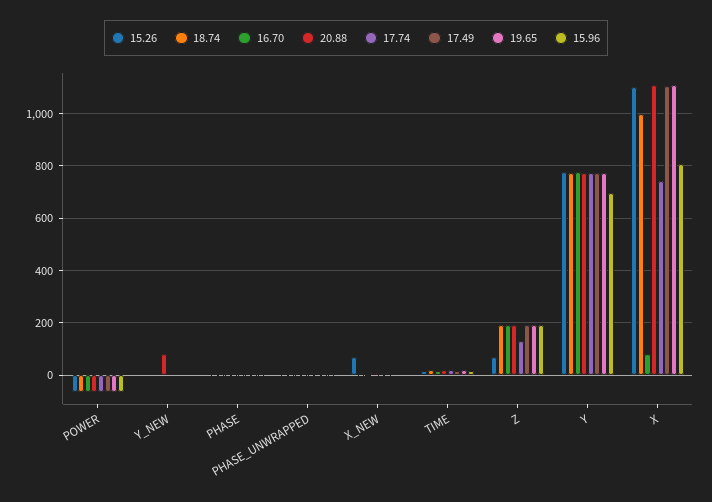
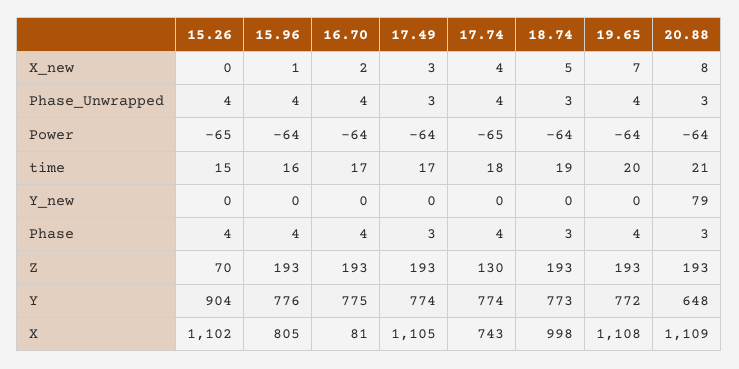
  {
    "15.26": {
      "POWER": -65,
      "Y_NEW": 0,
      "PHASE": 4,
      "PHASE_UNWRAPPED": 4,
-     "X_NEW": 75,
+     "X_NEW": 0,
      "TIME": 15,
      "Z": 70,
-     "Y": 775,
+     "Y": 904,
      "X": 1102
    },
    "18.74": {
      "POWER": -64,
      "Y_NEW": 0,
      "PHASE": 3,
      "PHASE_UNWRAPPED": 3,
      "X_NEW": 5,
      "TIME": 19,
      "Z": 193,
      "Y": 773,
      "X": 998
    },
    "16.70": {
      "POWER": -64,
      "Y_NEW": 0,
      "PHASE": 4,
      "PHASE_UNWRAPPED": 4,
      "X_NEW": 2,
      "TIME": 17,
      "Z": 193,
      "Y": 775,
      "X": 81
    },
    "20.88": {
      "POWER": -64,
      "Y_NEW": 79,
      "PHASE": 3,
      "PHASE_UNWRAPPED": 3,
      "X_NEW": 8,
      "TIME": 21,
      "Z": 193,
-     "Y": 775,
+     "Y": 648,
      "X": 1109
    },
    "17.74": {
      "POWER": -65,
      "Y_NEW": 0,
      "PHASE": 4,
      "PHASE_UNWRAPPED": 4,
      "X_NEW": 4,
      "TIME": 18,
      "Z": 130,
      "Y": 774,
      "X": 743
    },
    "17.49": {
      "POWER": -64,
      "Y_NEW": 0,
      "PHASE": 3,
      "PHASE_UNWRAPPED": 3,
      "X_NEW": 3,
      "TIME": 17,
      "Z": 193,
      "Y": 774,
      "X": 1105
    },
    "19.65": {
      "POWER": -64,
      "Y_NEW": 0,
      "PHASE": 4,
      "PHASE_UNWRAPPED": 4,
      "X_NEW": 7,
      "TIME": 20,
      "Z": 193,
      "Y": 772,
      "X": 1108
    },
    "15.96": {
      "POWER": -64,
      "Y_NEW": 0,
      "PHASE": 4,
      "PHASE_UNWRAPPED": 4,
      "X_NEW": 1,
      "TIME": 16,
      "Z": 193,
-     "Y": 700,
+     "Y": 776,
      "X": 805
    }
  }

